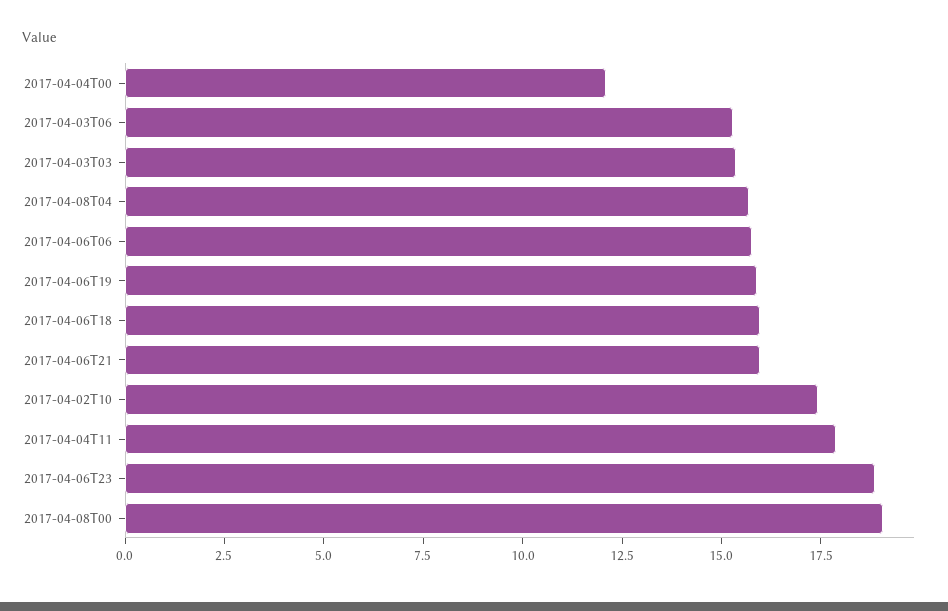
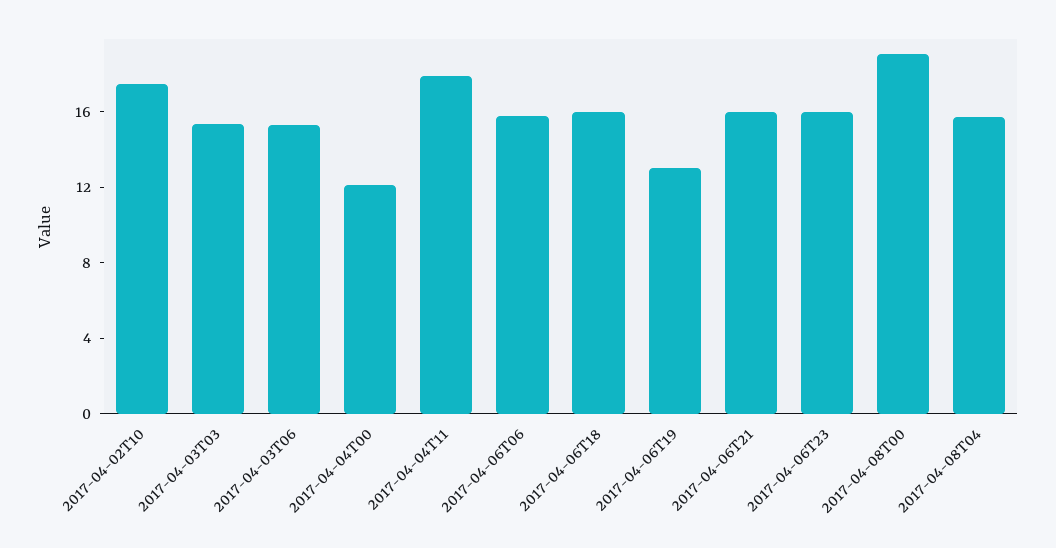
  {
    "2017-04-04T00": 12,
    "2017-04-03T06": 15.5,
    "2017-04-03T03": 15.5,
    "2017-04-08T04": 15.5,
    "2017-04-06T06": 16,
-   "2017-04-06T19": 16,
+   "2017-04-06T19": 13,
    "2017-04-06T18": 16,
    "2017-04-06T21": 16,
    "2017-04-02T10": 17.5,
    "2017-04-04T11": 18,
-   "2017-04-06T23": 19,
+   "2017-04-06T23": 16,
    "2017-04-08T00": 19
  }

